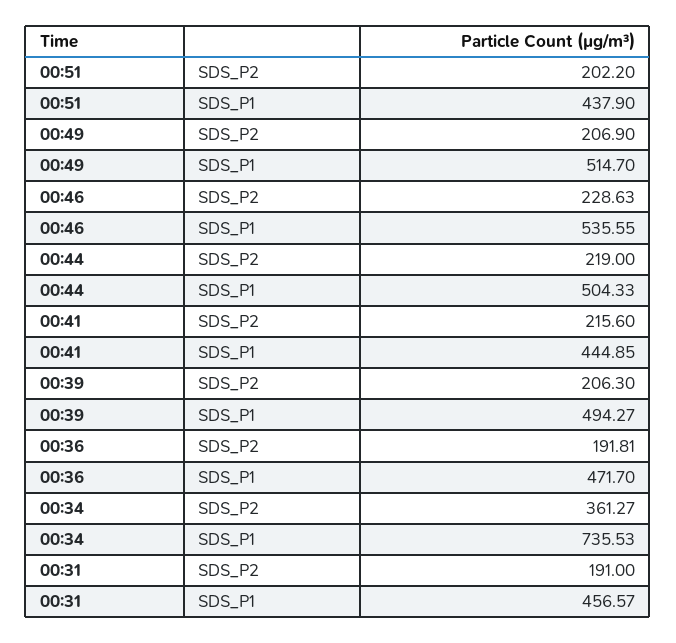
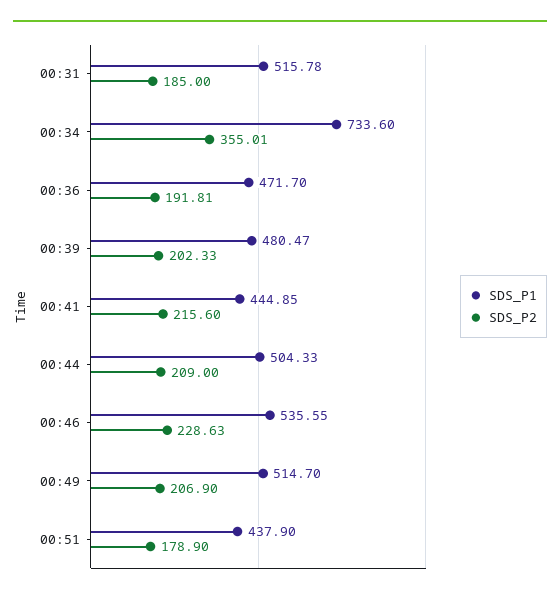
  {
    "SDS_P2": {
-     "00:51": 202.2,
+     "00:51": 178.9,
      "00:49": 206.9,
      "00:46": 228.63,
-     "00:44": 219,
+     "00:44": 209,
      "00:41": 215.6,
-     "00:39": 206.3,
+     "00:39": 202.33,
      "00:36": 191.81,
-     "00:34": 361.27,
+     "00:34": 355.01,
-     "00:31": 191
+     "00:31": 185
    },
    "SDS_P1": {
      "00:51": 437.9,
      "00:49": 514.7,
      "00:46": 535.55,
      "00:44": 504.33,
      "00:41": 444.85,
-     "00:39": 494.27,
+     "00:39": 480.47,
      "00:36": 471.7,
-     "00:34": 735.53,
+     "00:34": 733.6,
-     "00:31": 456.57
+     "00:31": 515.78
    }
  }

